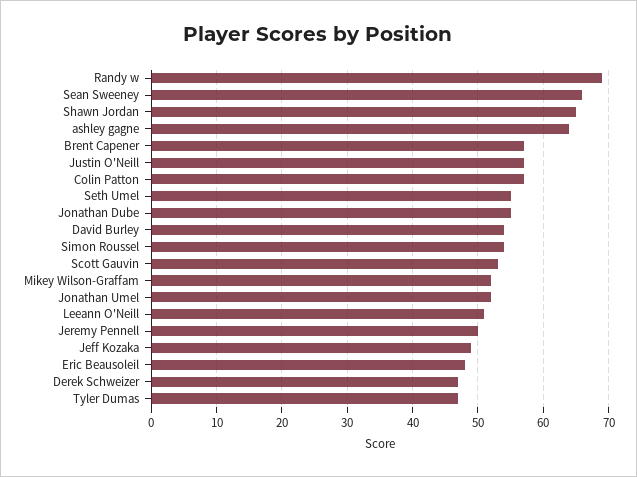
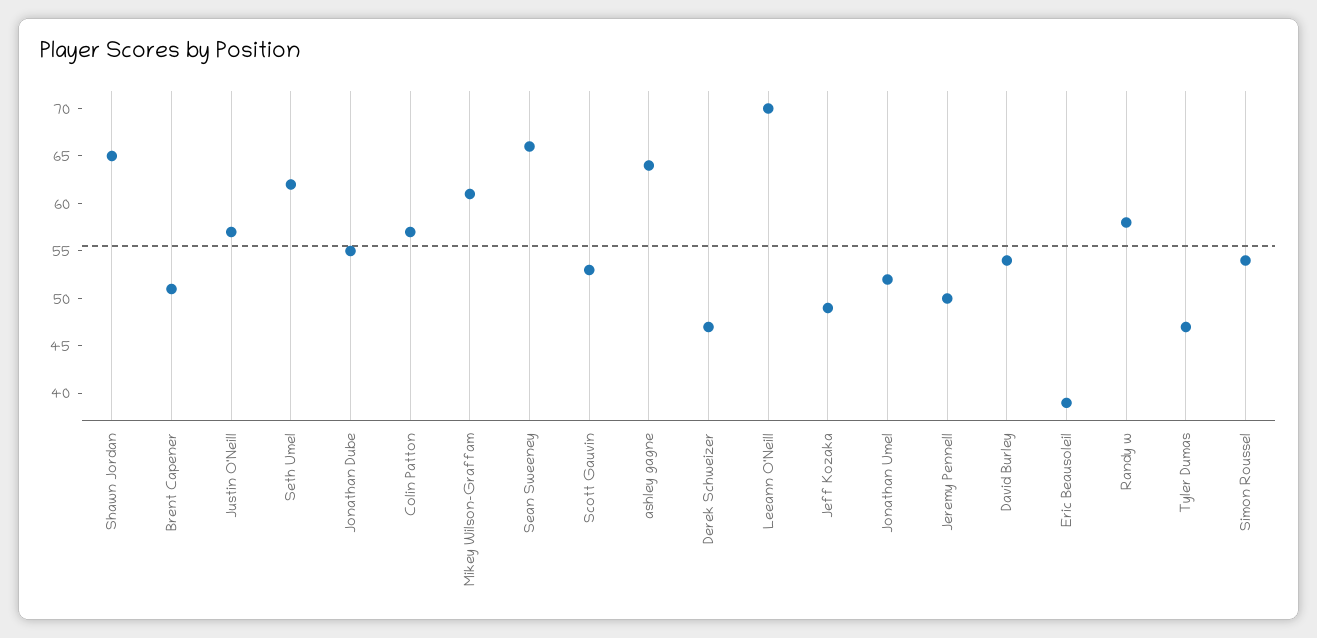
  {
-   "Randy w": 69,
+   "Randy w": 58,
    "Sean Sweeney": 66,
    "Shawn Jordan": 65,
    "ashley gagne": 64,
-   "Brent Capener": 57,
+   "Brent Capener": 51,
    "Justin O'Neill": 57,
    "Colin Patton": 57,
-   "Seth Umel": 55,
+   "Seth Umel": 62,
    "Jonathan Dube": 55,
    "David Burley": 54,
    "Simon Roussel": 54,
    "Scott Gauvin": 53,
-   "Mikey Wilson-Graffam": 52,
+   "Mikey Wilson-Graffam": 61,
    "Jonathan Umel": 52,
-   "Leeann O'Neill": 51,
+   "Leeann O'Neill": 70,
    "Jeremy Pennell": 50,
    "Jeff Kozaka": 49,
-   "Eric Beausoleil": 48,
+   "Eric Beausoleil": 39,
    "Derek Schweizer": 47,
    "Tyler Dumas": 47
  }

